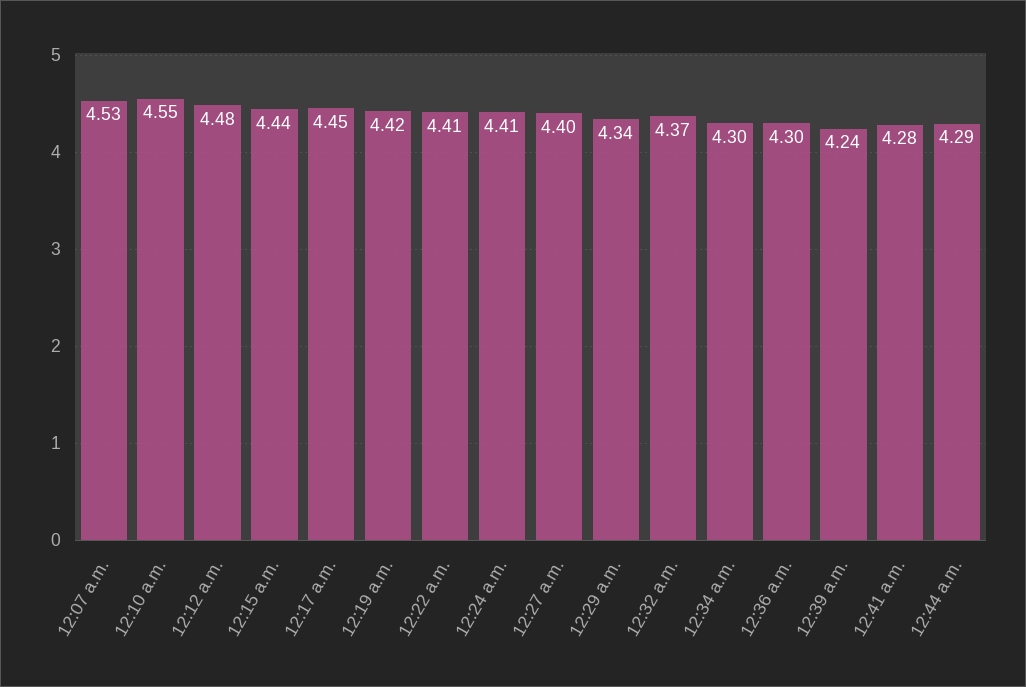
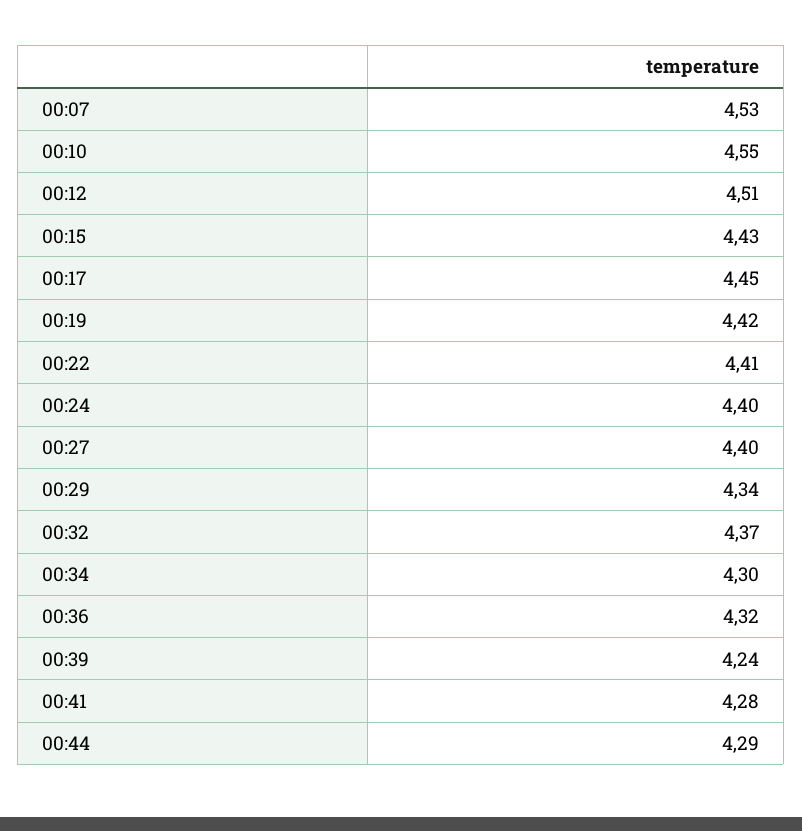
  {
    "12:07 a.m.": 4.53,
    "12:10 a.m.": 4.55,
-   "12:12 a.m.": 4.48,
+   "12:12 a.m.": 4.51,
-   "12:15 a.m.": 4.44,
+   "12:15 a.m.": 4.43,
    "12:17 a.m.": 4.45,
    "12:19 a.m.": 4.42,
    "12:22 a.m.": 4.41,
-   "12:24 a.m.": 4.41,
+   "12:24 a.m.": 4.4,
    "12:27 a.m.": 4.4,
    "12:29 a.m.": 4.34,
    "12:32 a.m.": 4.37,
    "12:34 a.m.": 4.3,
-   "12:36 a.m.": 4.3,
+   "12:36 a.m.": 4.32,
    "12:39 a.m.": 4.24,
    "12:41 a.m.": 4.28,
    "12:44 a.m.": 4.29
  }

